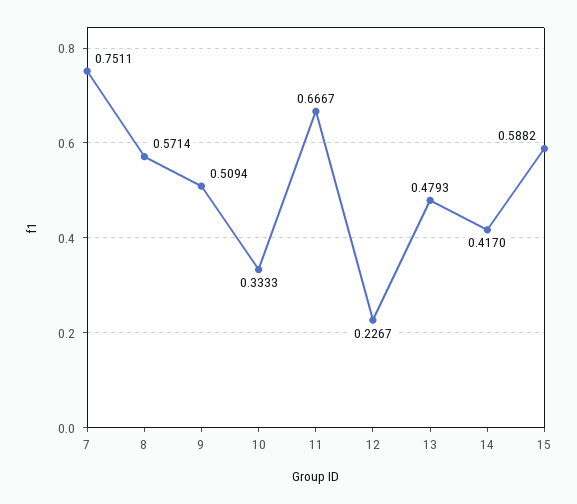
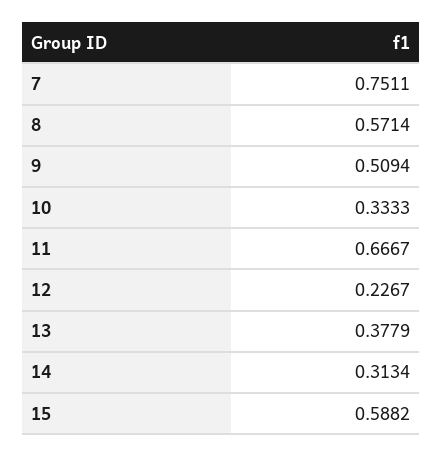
  {
    "7": 0.7511,
    "8": 0.5714,
    "9": 0.5094,
    "10": 0.3333,
    "11": 0.6667,
    "12": 0.2267,
-   "13": 0.4793,
+   "13": 0.3779,
-   "14": 0.417,
+   "14": 0.3134,
    "15": 0.5882
  }

